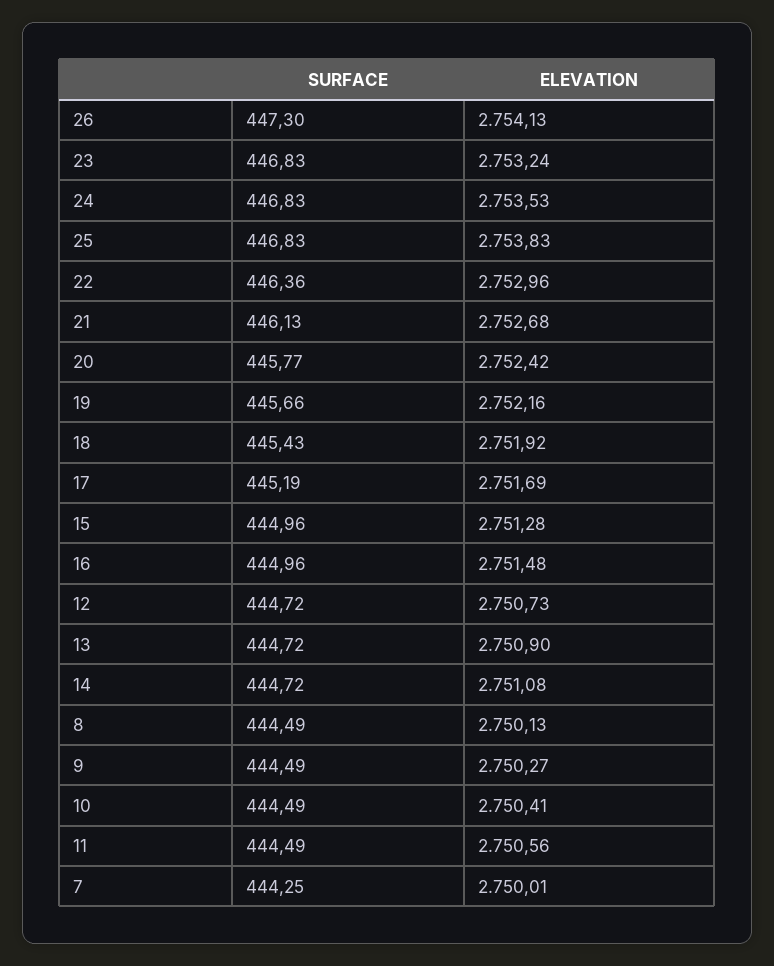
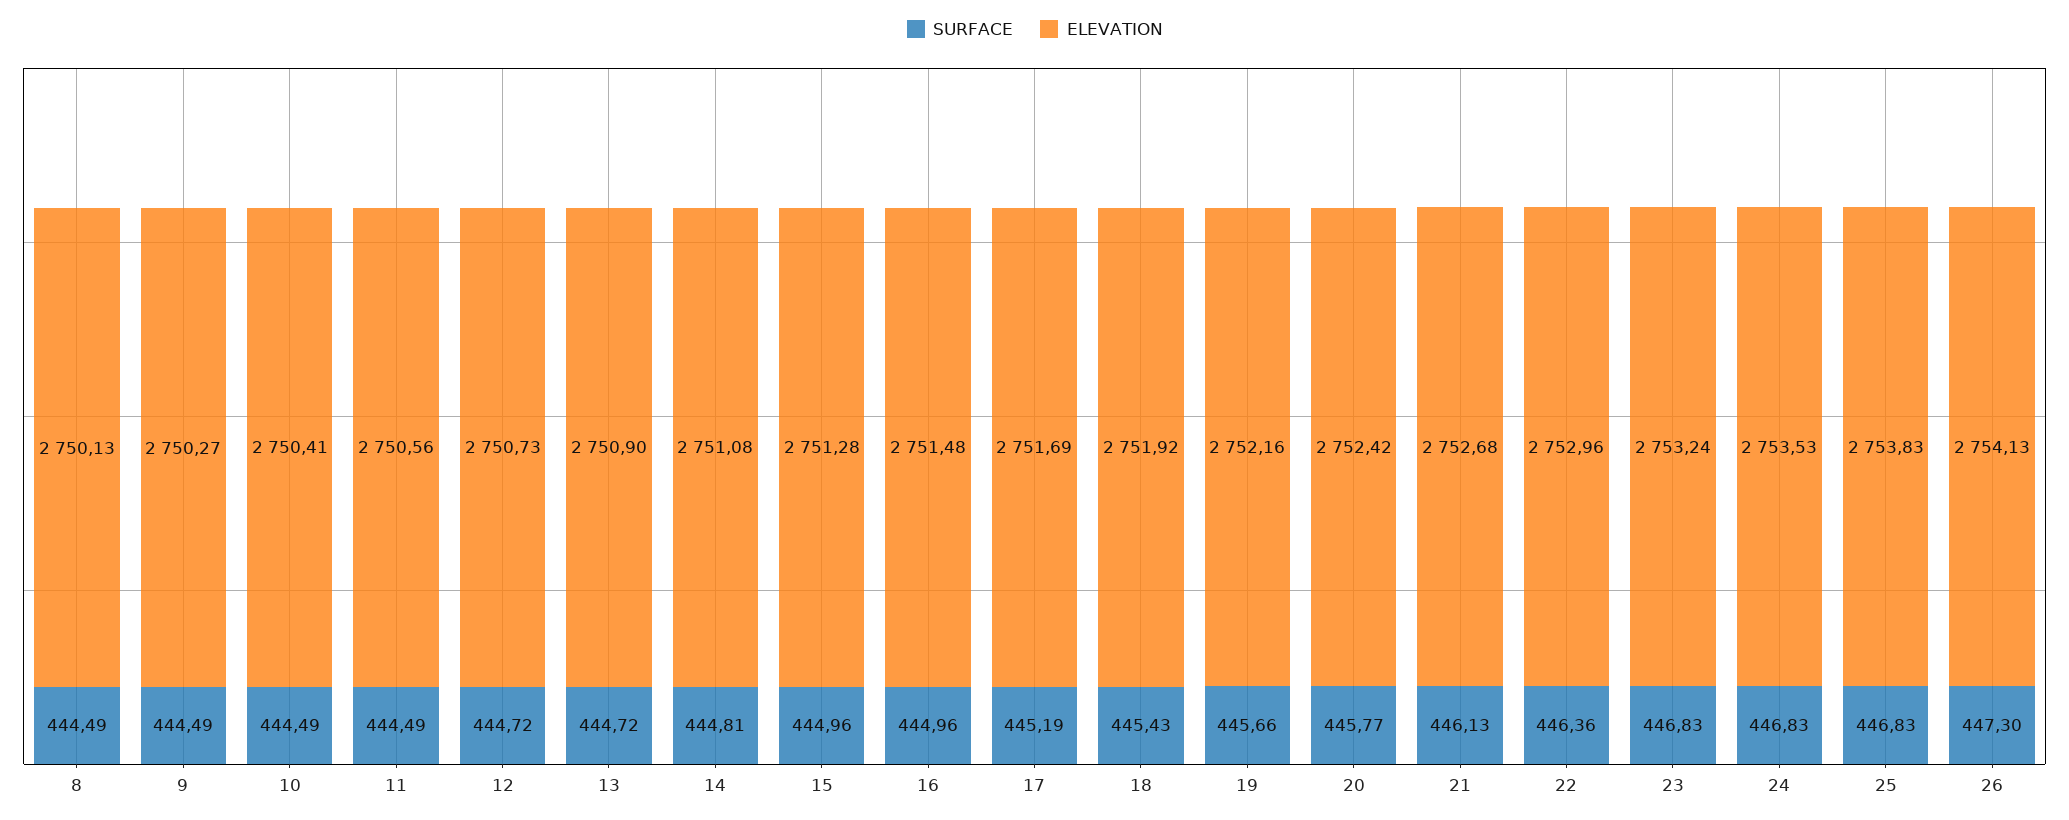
  {
    "SURFACE": {
      "26": 447.3,
      "23": 446.83,
      "24": 446.83,
      "25": 446.83,
      "22": 446.36,
      "21": 446.13,
      "20": 445.77,
      "19": 445.66,
      "18": 445.43,
      "17": 445.19,
      "15": 444.96,
      "16": 444.96,
      "12": 444.72,
      "13": 444.72,
-     "14": 444.72,
+     "14": 444.81,
      "8": 444.49,
      "9": 444.49,
      "10": 444.49,
-     "11": 444.49,
+     "11": 444.49
-     "7": 444.25
    },
    "ELEVATION": {
      "26": 2754.13,
      "23": 2753.24,
      "24": 2753.53,
      "25": 2753.83,
      "22": 2752.96,
      "21": 2752.68,
      "20": 2752.42,
      "19": 2752.16,
      "18": 2751.92,
      "17": 2751.69,
      "15": 2751.28,
      "16": 2751.48,
      "12": 2750.73,
      "13": 2750.9,
      "14": 2751.08,
      "8": 2750.13,
      "9": 2750.27,
      "10": 2750.41,
-     "11": 2750.56,
+     "11": 2750.56
-     "7": 2750.01
    }
  }

